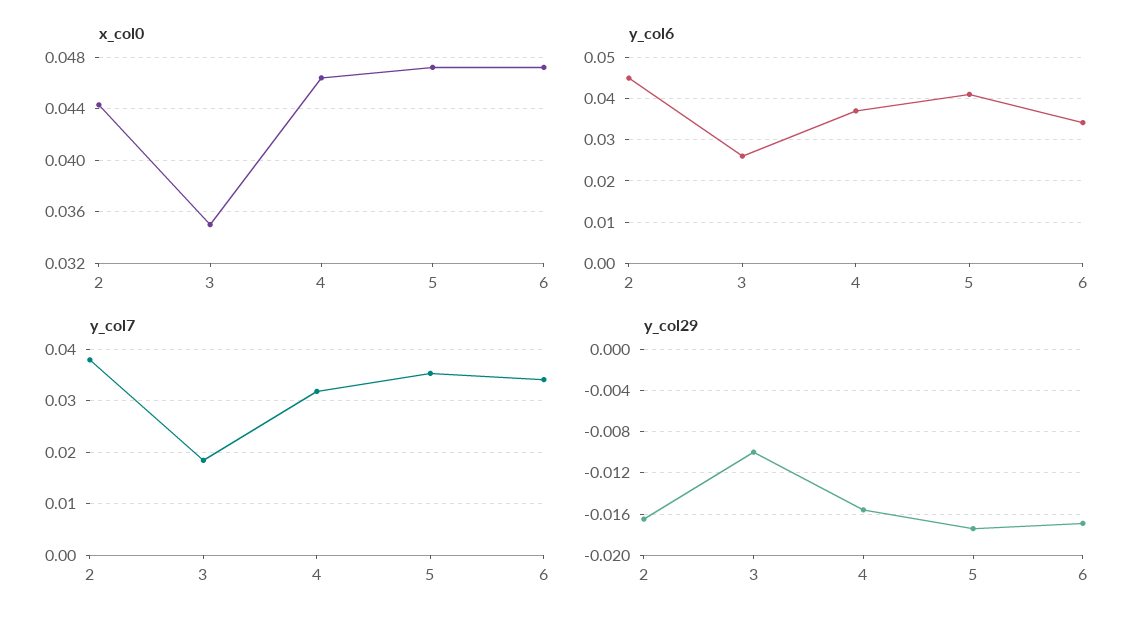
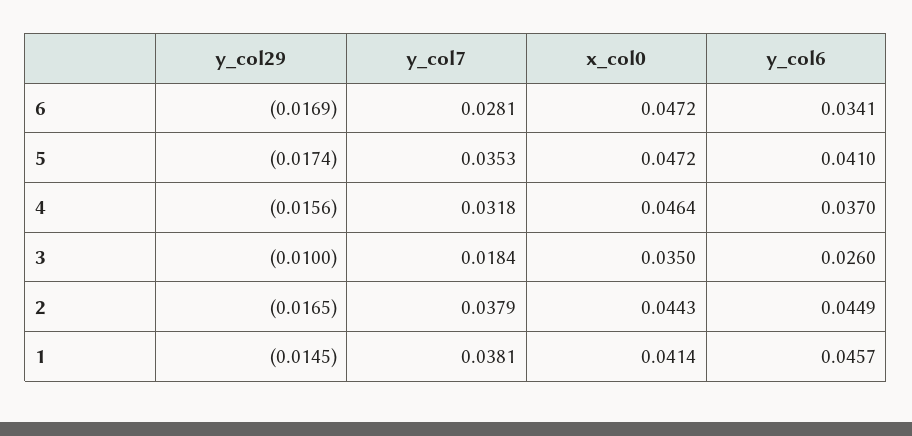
  {
    "x_col0": {
      "2": 0.0443,
      "3": 0.035,
      "4": 0.0464,
      "5": 0.0472,
-     "6": 0.0472
+     "6": 0.0472,
+     "1": 0.0414
    },
    "y_col6": {
      "2": 0.0449,
      "3": 0.026,
      "4": 0.037,
      "5": 0.041,
-     "6": 0.0341
+     "6": 0.0341,
+     "1": 0.0457
    },
    "y_col7": {
      "2": 0.0379,
      "3": 0.0184,
      "4": 0.0318,
      "5": 0.0353,
-     "6": 0.034
+     "6": 0.0281,
+     "1": 0.0381
    },
    "y_col29": {
      "2": -0.0165,
      "3": -0.01,
      "4": -0.0156,
      "5": -0.0174,
-     "6": -0.0169
+     "6": -0.0169,
+     "1": -0.0145
    }
  }

